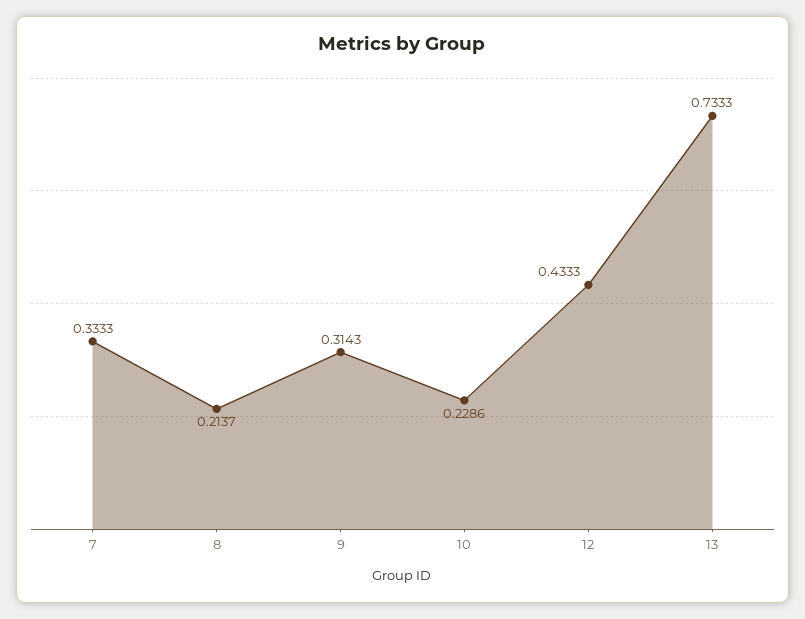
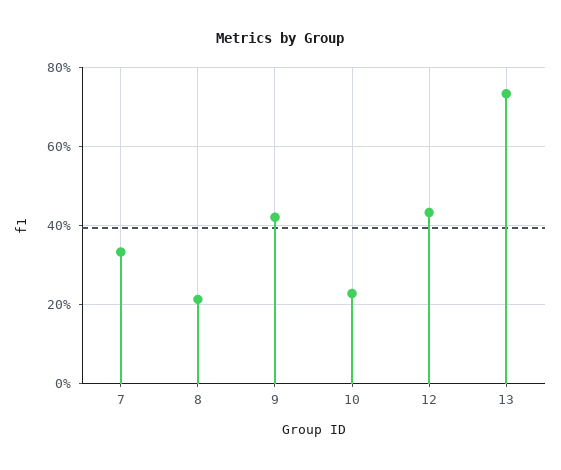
  {
    "7": 0.3333,
    "8": 0.2137,
-   "9": 0.3143,
+   "9": 0.42,
    "10": 0.2286,
    "12": 0.4333,
    "13": 0.7333
  }

